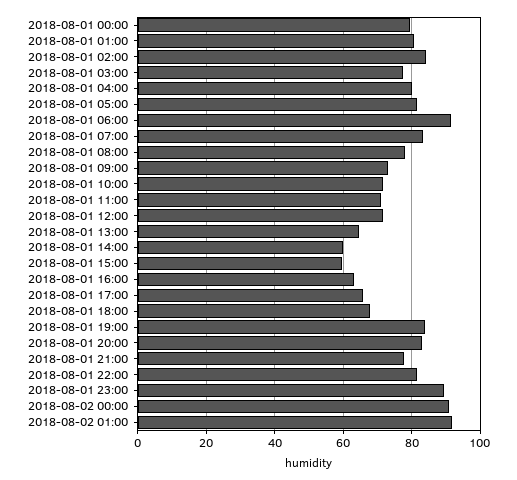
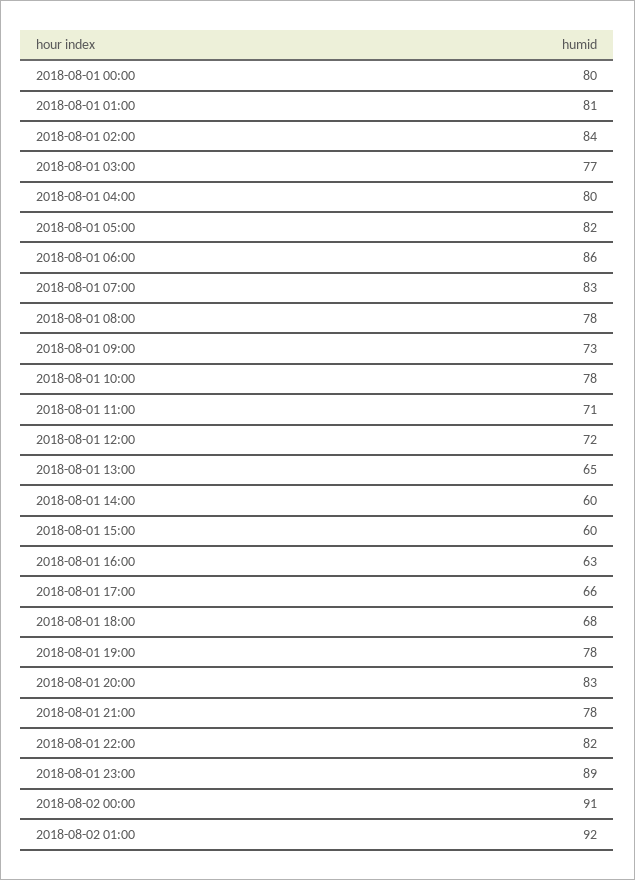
  {
    "2018-08-01 00:00": 80,
    "2018-08-01 01:00": 81,
    "2018-08-01 02:00": 84,
    "2018-08-01 03:00": 77,
    "2018-08-01 04:00": 80,
    "2018-08-01 05:00": 82,
-   "2018-08-01 06:00": 92,
+   "2018-08-01 06:00": 86,
    "2018-08-01 07:00": 83,
    "2018-08-01 08:00": 78,
    "2018-08-01 09:00": 73,
-   "2018-08-01 10:00": 72,
+   "2018-08-01 10:00": 78,
    "2018-08-01 11:00": 71,
    "2018-08-01 12:00": 72,
    "2018-08-01 13:00": 65,
    "2018-08-01 14:00": 60,
    "2018-08-01 15:00": 60,
    "2018-08-01 16:00": 63,
    "2018-08-01 17:00": 66,
    "2018-08-01 18:00": 68,
-   "2018-08-01 19:00": 84,
+   "2018-08-01 19:00": 78,
    "2018-08-01 20:00": 83,
    "2018-08-01 21:00": 78,
    "2018-08-01 22:00": 82,
    "2018-08-01 23:00": 89,
    "2018-08-02 00:00": 91,
    "2018-08-02 01:00": 92
  }

